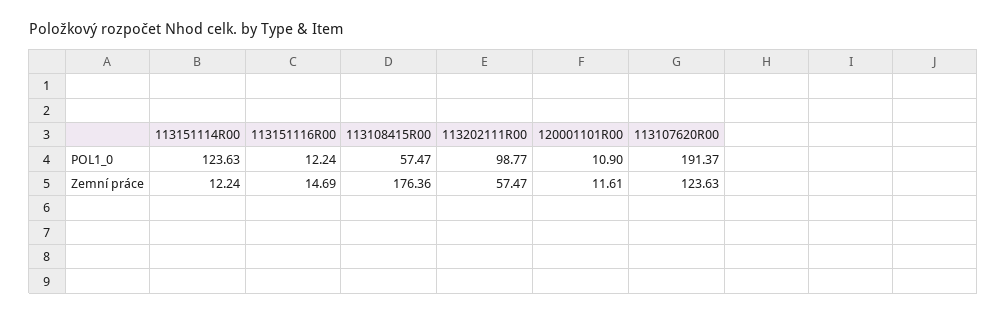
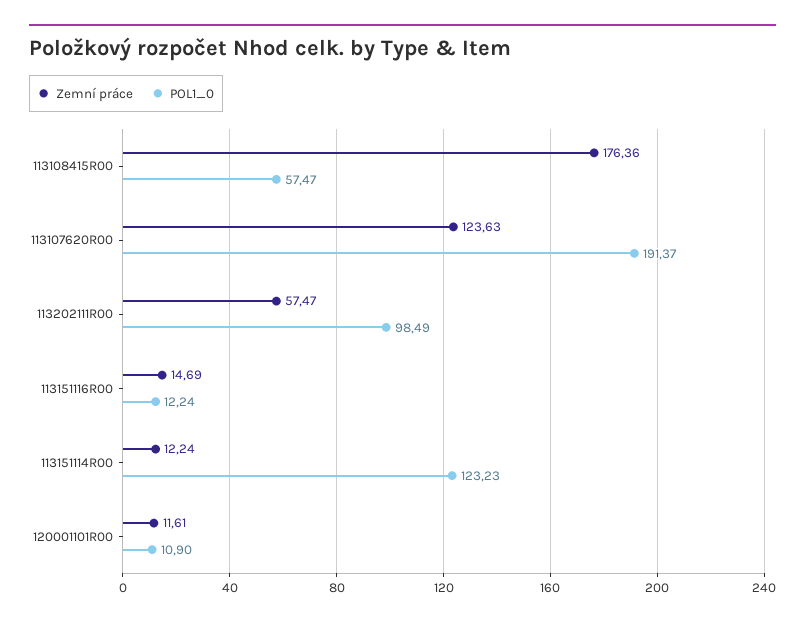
  {
    "POL1_0": {
-     "113151114R00": 123.63,
+     "113151114R00": 123.23,
      "113151116R00": 12.24,
      "113108415R00": 57.47,
-     "113202111R00": 98.77,
+     "113202111R00": 98.49,
      "120001101R00": 10.9,
      "113107620R00": 191.37
    },
    "Zemní práce": {
      "113151114R00": 12.24,
      "113151116R00": 14.69,
      "113108415R00": 176.36,
      "113202111R00": 57.47,
      "120001101R00": 11.61,
      "113107620R00": 123.63
    }
  }

